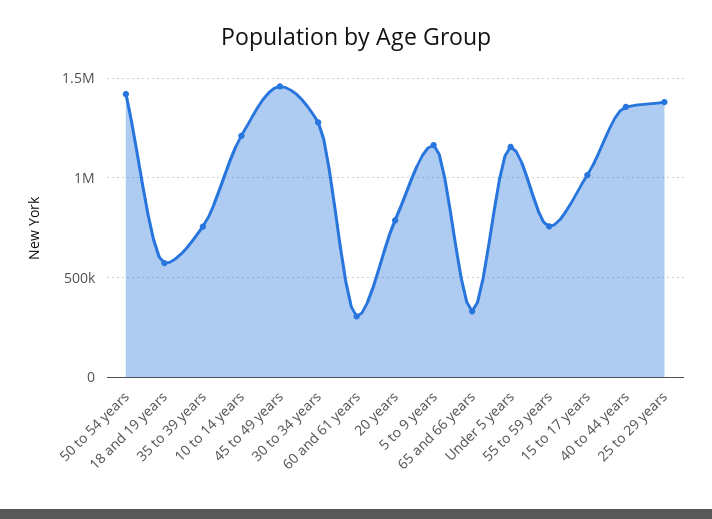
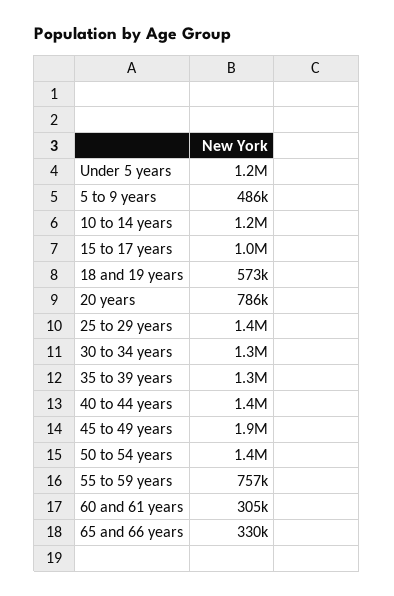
  {
    "50 to 54 years": 1400000,
    "18 and 19 years": 573000,
-   "35 to 39 years": 750000,
+   "35 to 39 years": 1300000,
    "10 to 14 years": 1200000,
-   "45 to 49 years": 1450000,
+   "45 to 49 years": 1900000,
    "30 to 34 years": 1300000,
    "60 and 61 years": 305000,
    "20 years": 786000,
-   "5 to 9 years": 1150000,
+   "5 to 9 years": 486000,
    "65 and 66 years": 330000,
    "Under 5 years": 1200000,
    "55 to 59 years": 757000,
    "15 to 17 years": 1000000,
    "40 to 44 years": 1400000,
    "25 to 29 years": 1400000
  }

